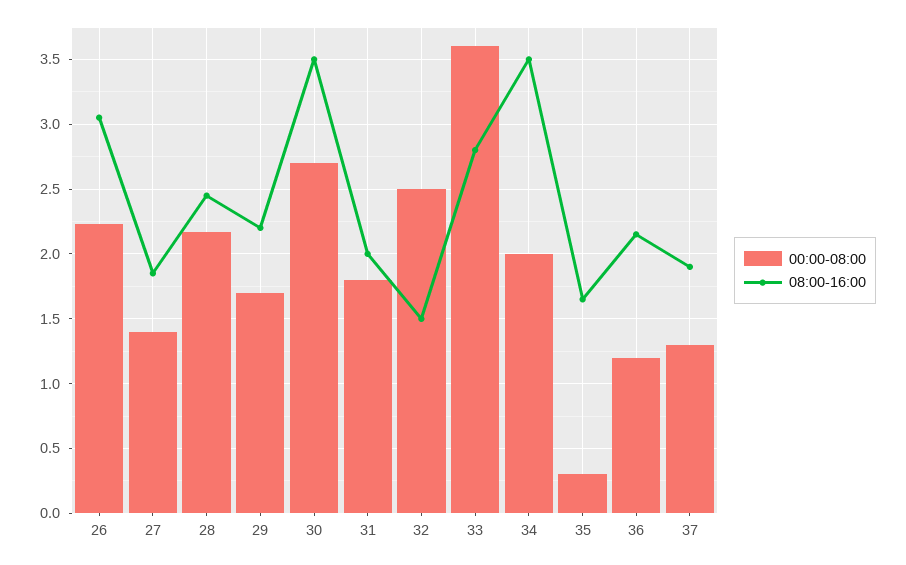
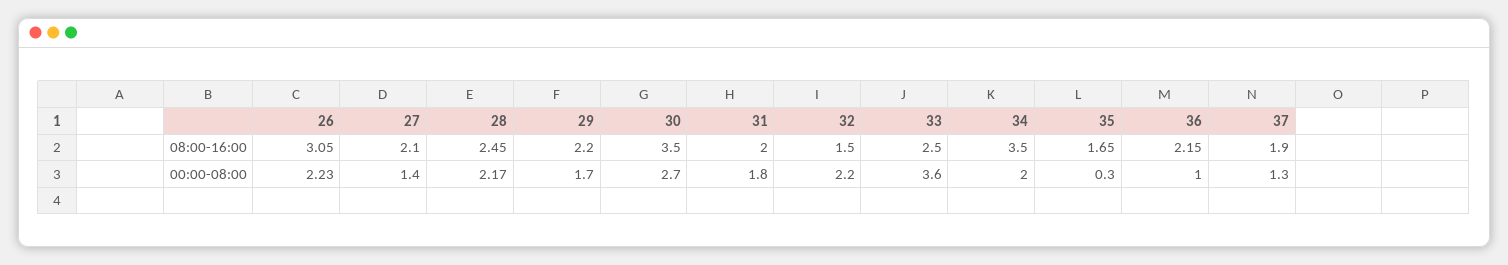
  {
    "00:00-08:00": {
      "26": 2.23,
      "27": 1.4,
      "28": 2.17,
      "29": 1.7,
      "30": 2.7,
      "31": 1.8,
-     "32": 2.5,
+     "32": 2.2,
      "33": 3.6,
      "34": 2,
      "35": 0.3,
-     "36": 1.2,
+     "36": 1,
      "37": 1.3
    },
    "08:00-16:00": {
      "26": 3.05,
-     "27": 1.85,
+     "27": 2.1,
      "28": 2.45,
      "29": 2.2,
      "30": 3.5,
      "31": 2,
      "32": 1.5,
-     "33": 2.8,
+     "33": 2.5,
      "34": 3.5,
      "35": 1.65,
      "36": 2.15,
      "37": 1.9
    }
  }

